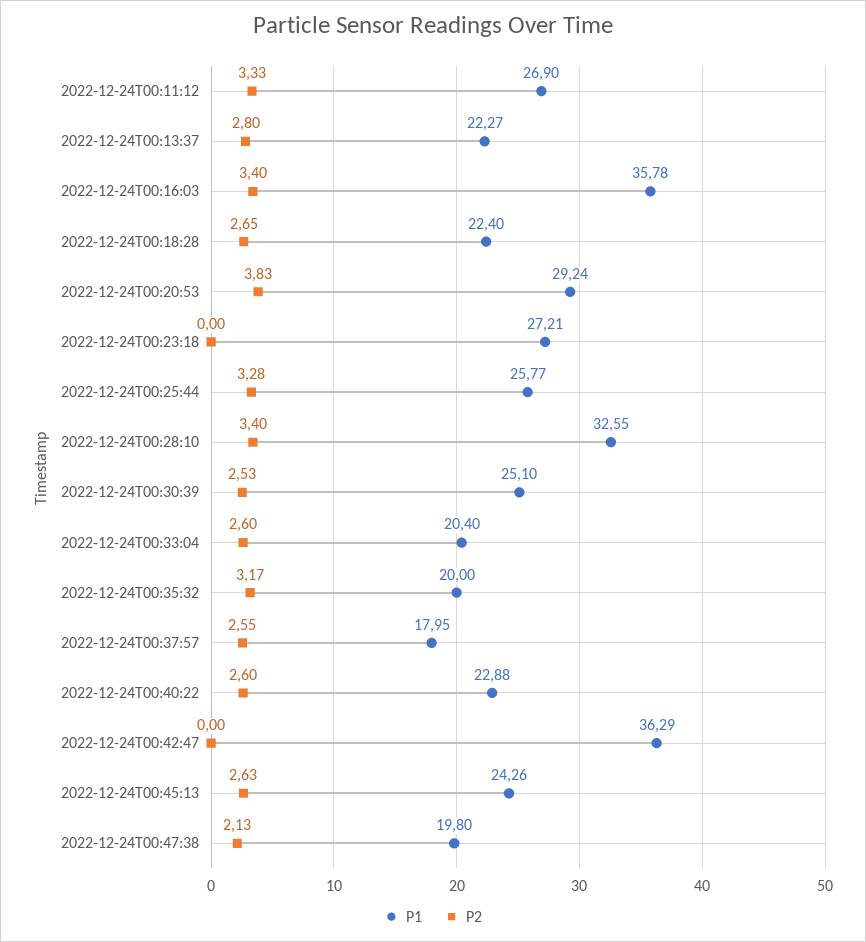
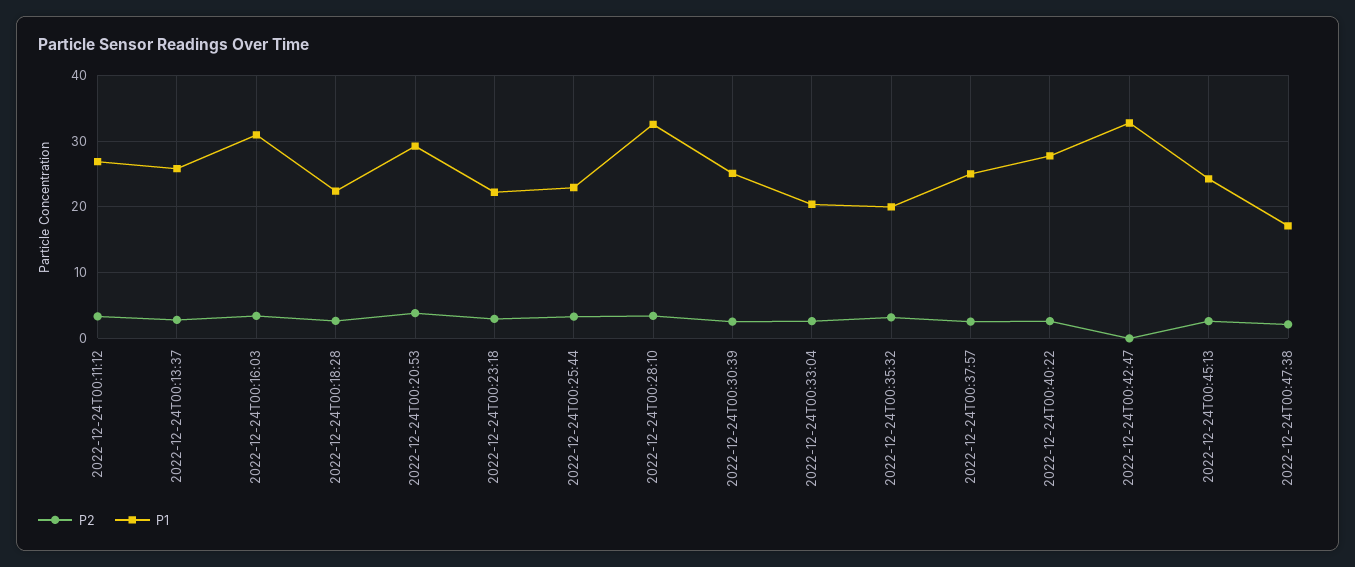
  {
    "P1": {
      "2022-12-24T00:11:12": 26.9,
-     "2022-12-24T00:13:37": 22.27,
+     "2022-12-24T00:13:37": 26,
-     "2022-12-24T00:16:03": 35.78,
+     "2022-12-24T00:16:03": 31,
      "2022-12-24T00:18:28": 22.4,
      "2022-12-24T00:20:53": 29.24,
-     "2022-12-24T00:23:18": 27.21,
+     "2022-12-24T00:23:18": 22,
-     "2022-12-24T00:25:44": 25.77,
+     "2022-12-24T00:25:44": 23,
      "2022-12-24T00:28:10": 32.55,
      "2022-12-24T00:30:39": 25.1,
      "2022-12-24T00:33:04": 20.4,
      "2022-12-24T00:35:32": 20,
-     "2022-12-24T00:37:57": 17.95,
+     "2022-12-24T00:37:57": 25,
-     "2022-12-24T00:40:22": 22.88,
+     "2022-12-24T00:40:22": 28,
-     "2022-12-24T00:42:47": 36.29,
+     "2022-12-24T00:42:47": 33,
      "2022-12-24T00:45:13": 24.26,
-     "2022-12-24T00:47:38": 19.8
+     "2022-12-24T00:47:38": 17
    },
    "P2": {
      "2022-12-24T00:11:12": 3.33,
      "2022-12-24T00:13:37": 2.8,
      "2022-12-24T00:16:03": 3.4,
      "2022-12-24T00:18:28": 2.65,
      "2022-12-24T00:20:53": 3.83,
-     "2022-12-24T00:23:18": 0,
+     "2022-12-24T00:23:18": 3,
      "2022-12-24T00:25:44": 3.28,
      "2022-12-24T00:28:10": 3.4,
      "2022-12-24T00:30:39": 2.53,
      "2022-12-24T00:33:04": 2.6,
      "2022-12-24T00:35:32": 3.17,
      "2022-12-24T00:37:57": 2.55,
      "2022-12-24T00:40:22": 2.6,
      "2022-12-24T00:42:47": 0,
      "2022-12-24T00:45:13": 2.63,
      "2022-12-24T00:47:38": 2.13
    }
  }

